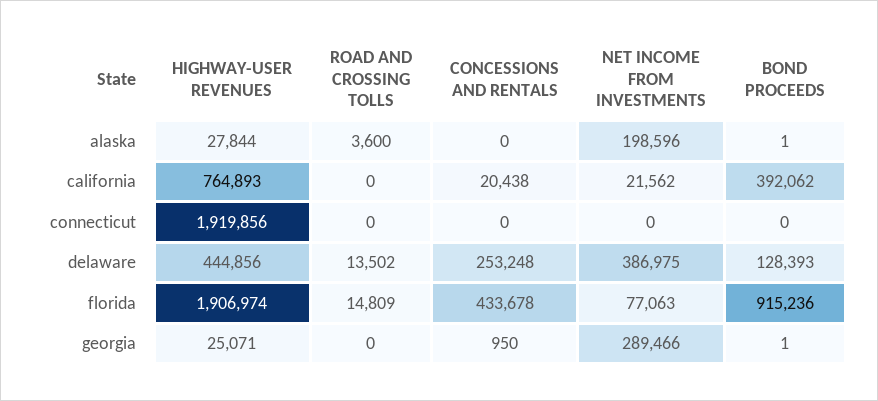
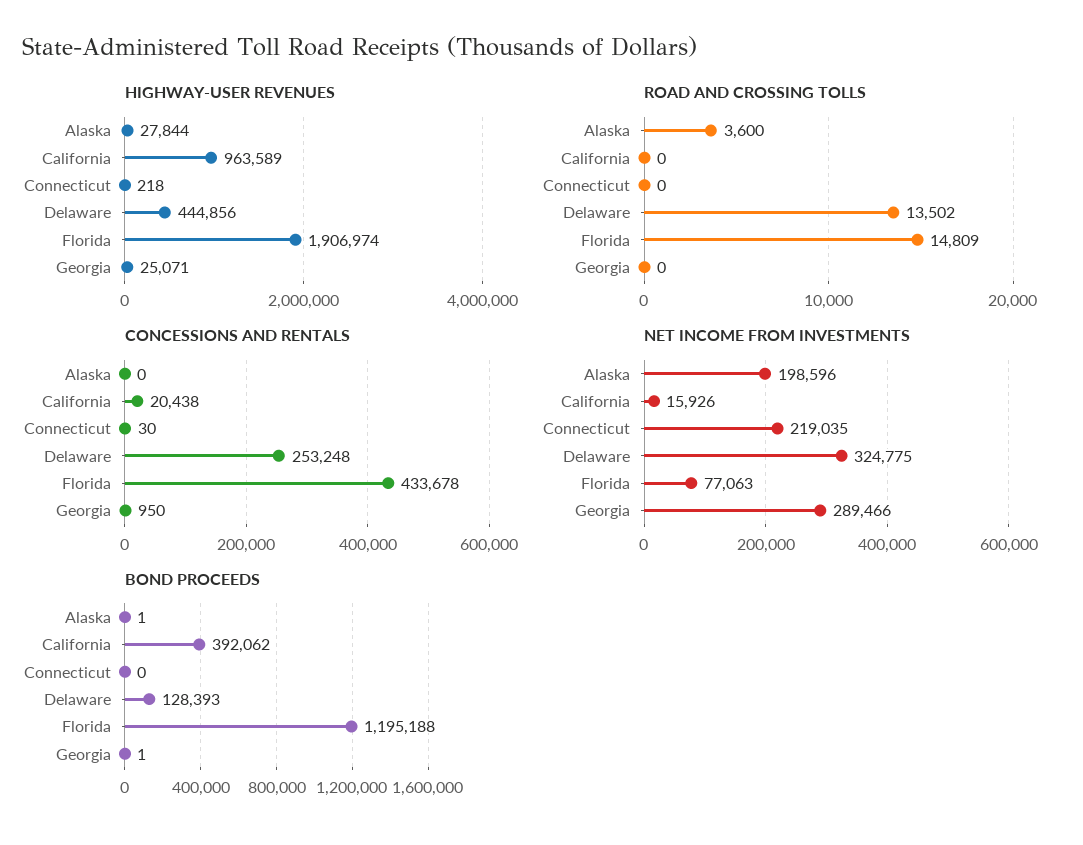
  {
    "HIGHWAY-USER REVENUES": {
      "alaska": 27844,
-     "california": 764893,
+     "california": 963589,
-     "connecticut": 1919856,
+     "connecticut": 218,
      "delaware": 444856,
      "florida": 1906974,
      "georgia": 25071
    },
    "ROAD AND CROSSING TOLLS": {
      "alaska": 3600,
      "california": 0,
      "connecticut": 0,
      "delaware": 13502,
      "florida": 14809,
      "georgia": 0
    },
    "CONCESSIONS AND RENTALS": {
      "alaska": 0,
      "california": 20438,
-     "connecticut": 0,
+     "connecticut": 30,
      "delaware": 253248,
      "florida": 433678,
      "georgia": 950
    },
    "NET INCOME FROM INVESTMENTS": {
      "alaska": 198596,
-     "california": 21562,
+     "california": 15926,
-     "connecticut": 0,
+     "connecticut": 219035,
-     "delaware": 386975,
+     "delaware": 324775,
      "florida": 77063,
      "georgia": 289466
    },
    "BOND PROCEEDS": {
      "alaska": 1,
      "california": 392062,
      "connecticut": 0,
      "delaware": 128393,
-     "florida": 915236,
+     "florida": 1195188,
      "georgia": 1
    }
  }

